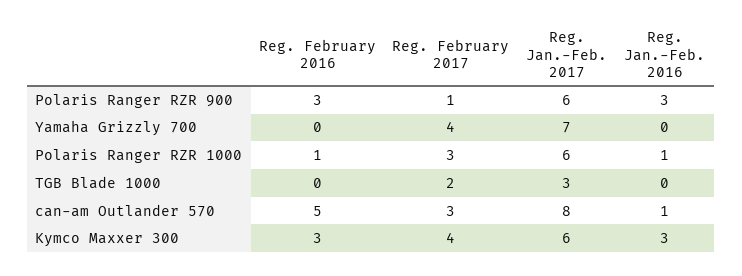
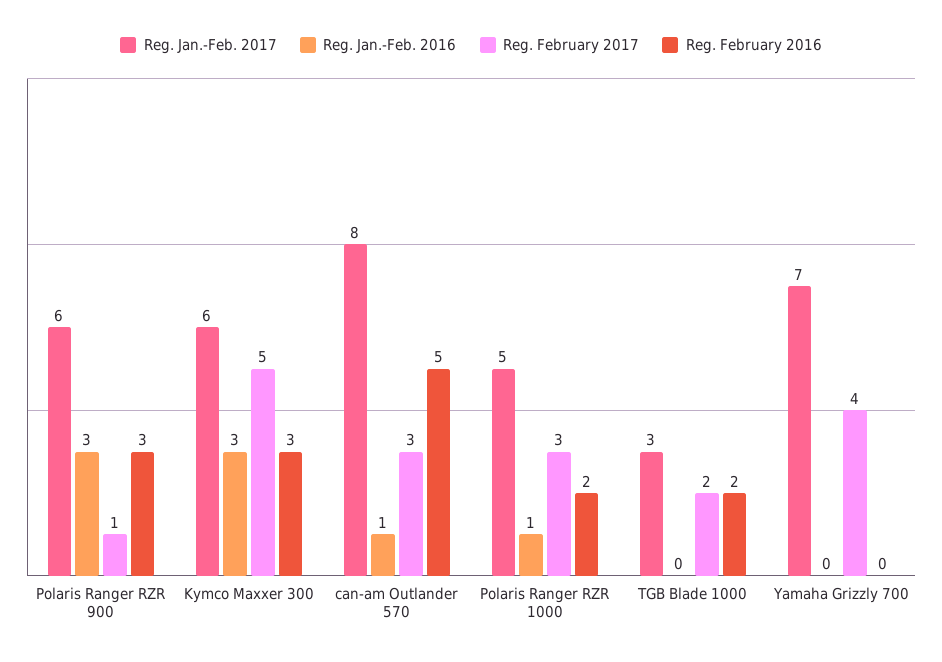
  {
    "Reg. February 2016": {
      "Polaris Ranger RZR 900": 3,
      "Yamaha Grizzly 700": 0,
-     "Polaris Ranger RZR 1000": 1,
+     "Polaris Ranger RZR 1000": 2,
-     "TGB Blade 1000": 0,
+     "TGB Blade 1000": 2,
      "can-am Outlander 570": 5,
      "Kymco Maxxer 300": 3
    },
    "Reg. February 2017": {
      "Polaris Ranger RZR 900": 1,
      "Yamaha Grizzly 700": 4,
      "Polaris Ranger RZR 1000": 3,
      "TGB Blade 1000": 2,
      "can-am Outlander 570": 3,
-     "Kymco Maxxer 300": 4
+     "Kymco Maxxer 300": 5
    },
    "Reg. Jan.-Feb. 2017": {
      "Polaris Ranger RZR 900": 6,
      "Yamaha Grizzly 700": 7,
-     "Polaris Ranger RZR 1000": 6,
+     "Polaris Ranger RZR 1000": 5,
      "TGB Blade 1000": 3,
      "can-am Outlander 570": 8,
      "Kymco Maxxer 300": 6
    },
    "Reg. Jan.-Feb. 2016": {
      "Polaris Ranger RZR 900": 3,
      "Yamaha Grizzly 700": 0,
      "Polaris Ranger RZR 1000": 1,
      "TGB Blade 1000": 0,
      "can-am Outlander 570": 1,
      "Kymco Maxxer 300": 3
    }
  }

